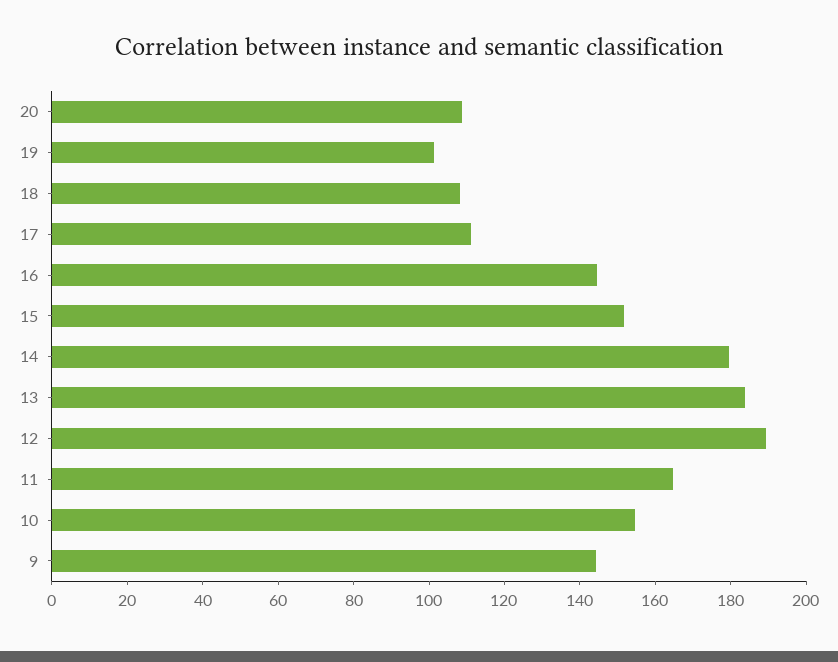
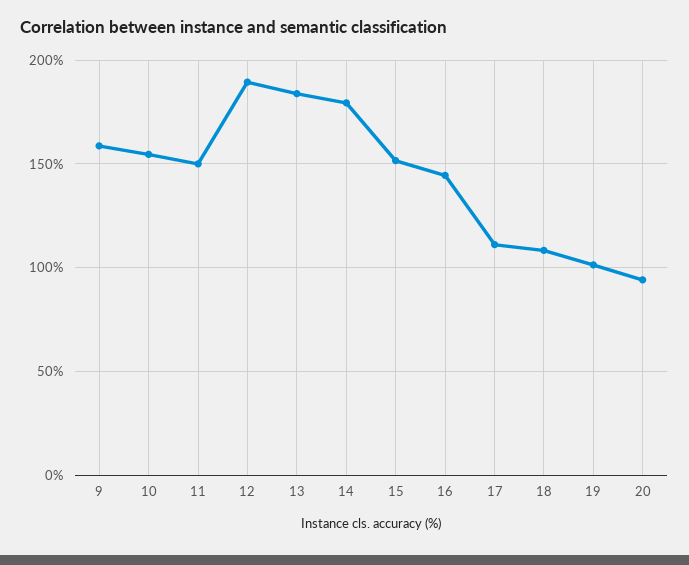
  {
-   "20": 110,
+   "20": 95,
    "19": 100,
    "18": 110,
    "17": 110,
    "16": 145,
    "15": 150,
    "14": 180,
    "13": 185,
    "12": 190,
-   "11": 165,
+   "11": 150,
    "10": 155,
-   "9": 145
+   "9": 160
  }

